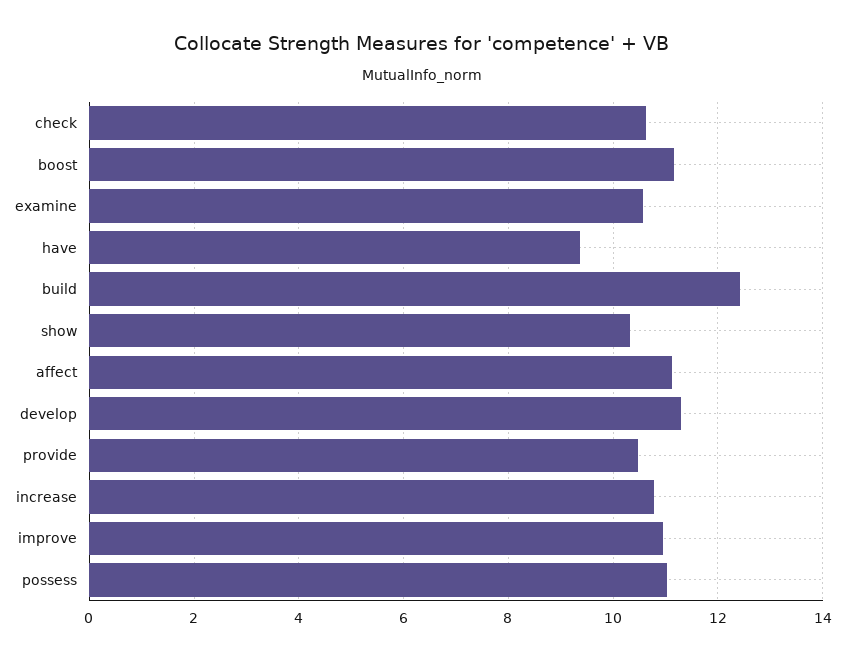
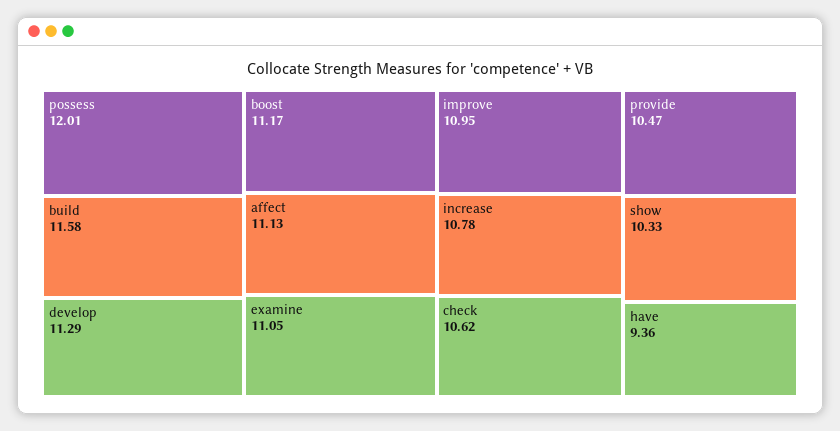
  {
    "check": 10.62,
    "boost": 11.17,
-   "examine": 10.6,
+   "examine": 11.05,
    "have": 9.36,
-   "build": 12.4,
+   "build": 11.58,
    "show": 10.33,
    "affect": 11.13,
    "develop": 11.29,
    "provide": 10.47,
    "increase": 10.78,
    "improve": 10.95,
-   "possess": 11
+   "possess": 12.01
  }

